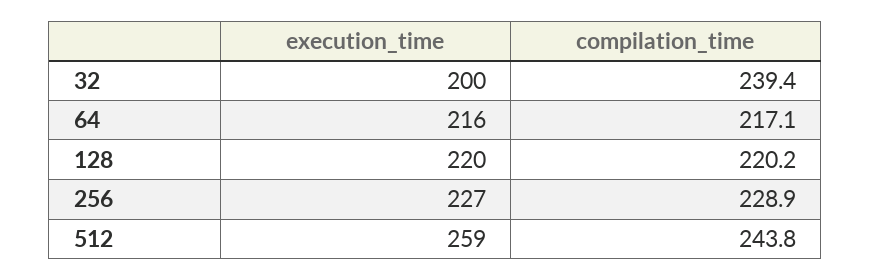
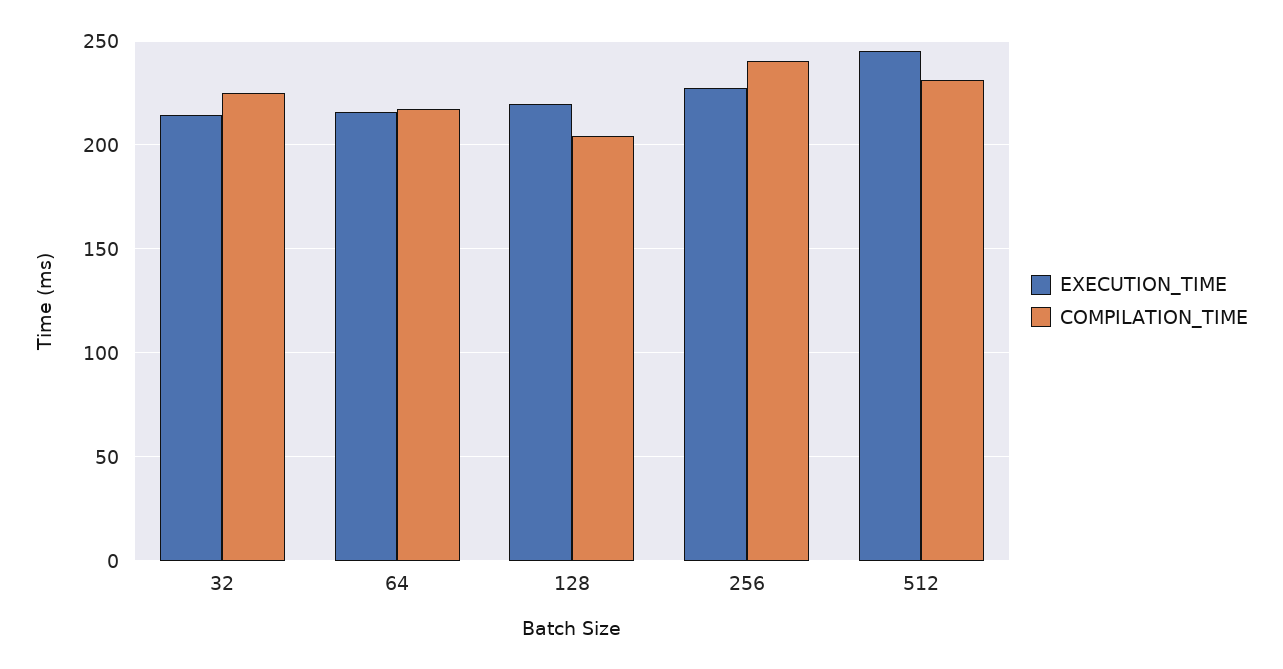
  {
    "execution_time": {
-     "32": 200,
+     "32": 215,
      "64": 216,
      "128": 220,
      "256": 227,
-     "512": 259
+     "512": 245
    },
    "compilation_time": {
-     "32": 239.4,
+     "32": 225,
      "64": 217.1,
-     "128": 220.2,
+     "128": 205,
-     "256": 228.9,
+     "256": 240,
-     "512": 243.8
+     "512": 230
    }
  }

